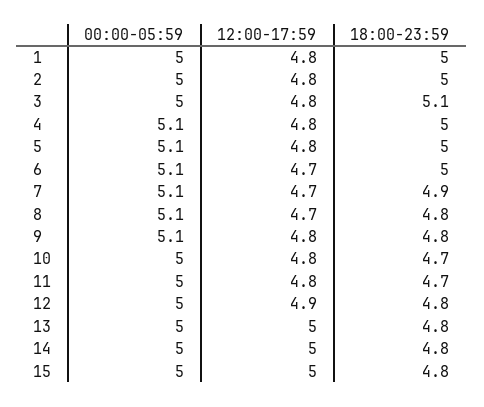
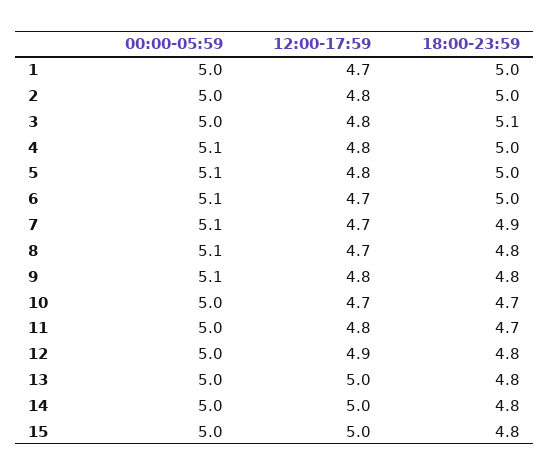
  {
    "00:00-05:59": {
      "1": 5,
      "2": 5,
      "3": 5,
      "4": 5.1,
      "5": 5.1,
      "6": 5.1,
      "7": 5.1,
      "8": 5.1,
      "9": 5.1,
      "10": 5,
      "11": 5,
      "12": 5,
      "13": 5,
      "14": 5,
      "15": 5
    },
    "12:00-17:59": {
-     "1": 4.8,
+     "1": 4.7,
      "2": 4.8,
      "3": 4.8,
      "4": 4.8,
      "5": 4.8,
      "6": 4.7,
      "7": 4.7,
      "8": 4.7,
      "9": 4.8,
-     "10": 4.8,
+     "10": 4.7,
      "11": 4.8,
      "12": 4.9,
      "13": 5,
      "14": 5,
      "15": 5
    },
    "18:00-23:59": {
      "1": 5,
      "2": 5,
      "3": 5.1,
      "4": 5,
      "5": 5,
      "6": 5,
      "7": 4.9,
      "8": 4.8,
      "9": 4.8,
      "10": 4.7,
      "11": 4.7,
      "12": 4.8,
      "13": 4.8,
      "14": 4.8,
      "15": 4.8
    }
  }

